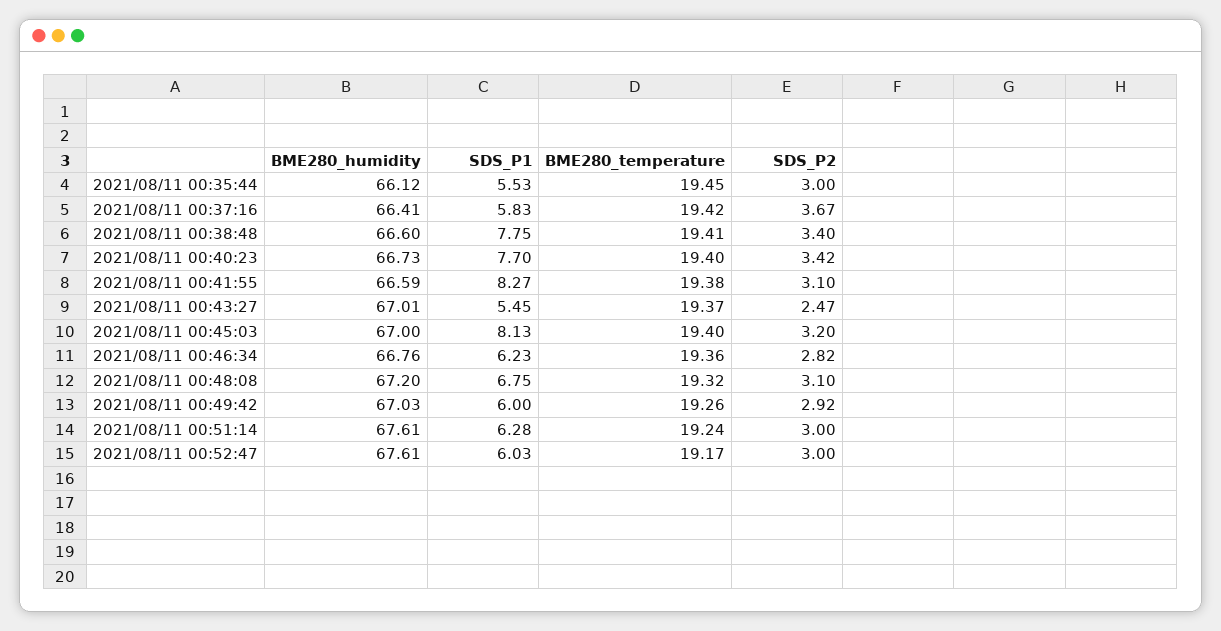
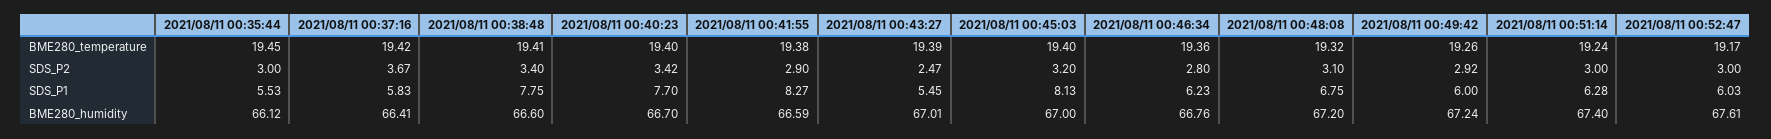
  {
    "BME280_humidity": {
      "2021/08/11 00:35:44": 66.12,
      "2021/08/11 00:37:16": 66.41,
      "2021/08/11 00:38:48": 66.6,
-     "2021/08/11 00:40:23": 66.73,
+     "2021/08/11 00:40:23": 66.7,
      "2021/08/11 00:41:55": 66.59,
      "2021/08/11 00:43:27": 67.01,
      "2021/08/11 00:45:03": 67,
      "2021/08/11 00:46:34": 66.76,
      "2021/08/11 00:48:08": 67.2,
-     "2021/08/11 00:49:42": 67.03,
+     "2021/08/11 00:49:42": 67.24,
-     "2021/08/11 00:51:14": 67.61,
+     "2021/08/11 00:51:14": 67.4,
      "2021/08/11 00:52:47": 67.61
    },
    "SDS_P1": {
      "2021/08/11 00:35:44": 5.53,
      "2021/08/11 00:37:16": 5.83,
      "2021/08/11 00:38:48": 7.75,
      "2021/08/11 00:40:23": 7.7,
      "2021/08/11 00:41:55": 8.27,
      "2021/08/11 00:43:27": 5.45,
      "2021/08/11 00:45:03": 8.13,
      "2021/08/11 00:46:34": 6.23,
      "2021/08/11 00:48:08": 6.75,
      "2021/08/11 00:49:42": 6,
      "2021/08/11 00:51:14": 6.28,
      "2021/08/11 00:52:47": 6.03
    },
    "BME280_temperature": {
      "2021/08/11 00:35:44": 19.45,
      "2021/08/11 00:37:16": 19.42,
      "2021/08/11 00:38:48": 19.41,
      "2021/08/11 00:40:23": 19.4,
      "2021/08/11 00:41:55": 19.38,
-     "2021/08/11 00:43:27": 19.37,
+     "2021/08/11 00:43:27": 19.39,
      "2021/08/11 00:45:03": 19.4,
      "2021/08/11 00:46:34": 19.36,
      "2021/08/11 00:48:08": 19.32,
      "2021/08/11 00:49:42": 19.26,
      "2021/08/11 00:51:14": 19.24,
      "2021/08/11 00:52:47": 19.17
    },
    "SDS_P2": {
      "2021/08/11 00:35:44": 3,
      "2021/08/11 00:37:16": 3.67,
      "2021/08/11 00:38:48": 3.4,
      "2021/08/11 00:40:23": 3.42,
-     "2021/08/11 00:41:55": 3.1,
+     "2021/08/11 00:41:55": 2.9,
      "2021/08/11 00:43:27": 2.47,
      "2021/08/11 00:45:03": 3.2,
-     "2021/08/11 00:46:34": 2.82,
+     "2021/08/11 00:46:34": 2.8,
      "2021/08/11 00:48:08": 3.1,
      "2021/08/11 00:49:42": 2.92,
      "2021/08/11 00:51:14": 3,
      "2021/08/11 00:52:47": 3
    }
  }

